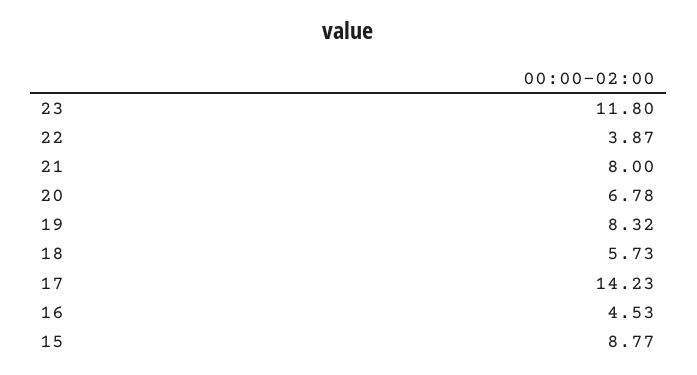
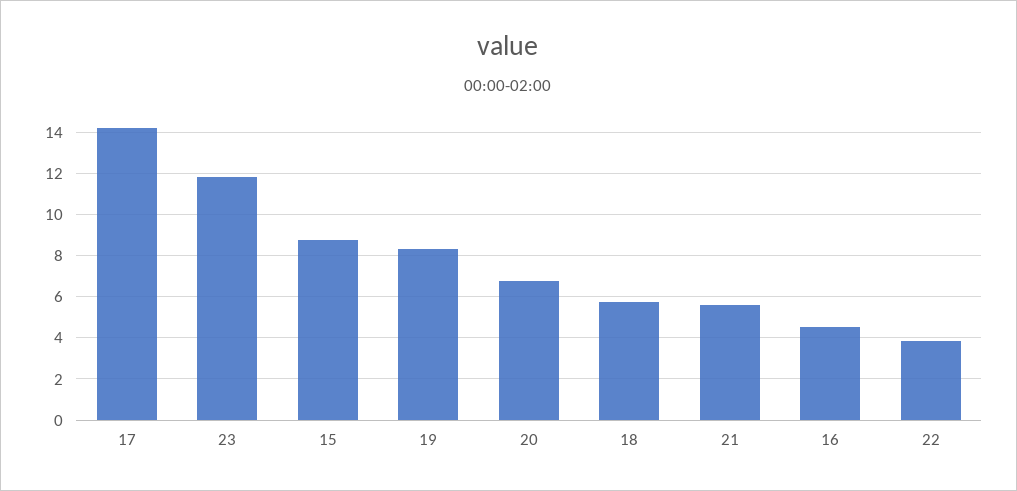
  {
    "23": 11.8,
    "22": 3.87,
-   "21": 8,
+   "21": 5.5,
    "20": 6.78,
    "19": 8.32,
    "18": 5.73,
    "17": 14.23,
    "16": 4.53,
    "15": 8.77
  }

